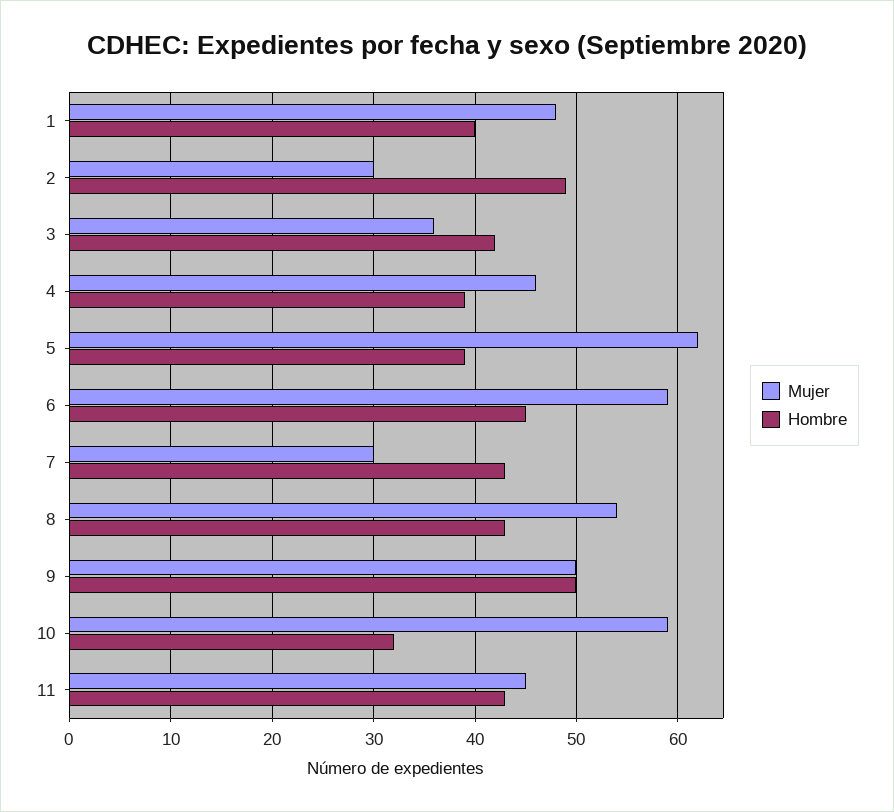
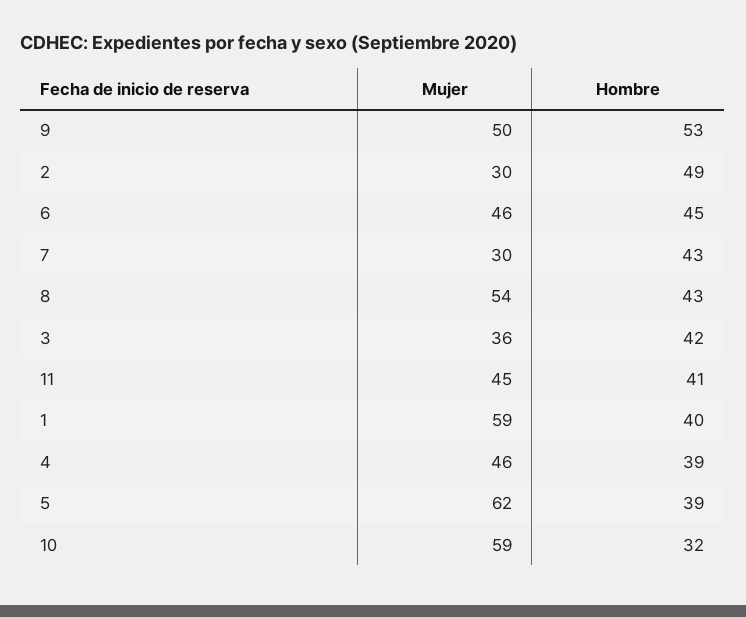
  {
    "Mujer": {
-     "1": 48,
+     "1": 59,
      "2": 30,
      "3": 36,
      "4": 46,
      "5": 62,
-     "6": 59,
+     "6": 46,
      "7": 30,
      "8": 54,
      "9": 50,
      "10": 59,
      "11": 45
    },
    "Hombre": {
      "1": 40,
      "2": 49,
      "3": 42,
      "4": 39,
      "5": 39,
      "6": 45,
      "7": 43,
      "8": 43,
-     "9": 50,
+     "9": 53,
      "10": 32,
-     "11": 43
+     "11": 41
    }
  }

